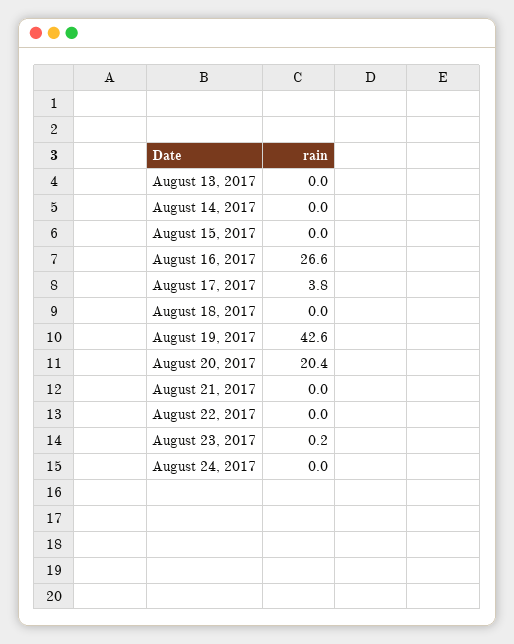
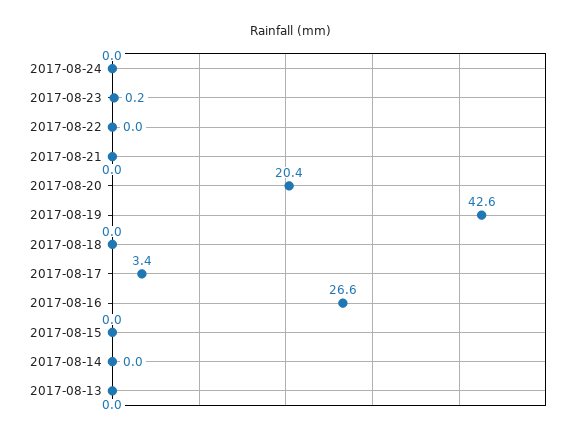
  {
    "August 13, 2017": 0,
    "August 14, 2017": 0,
    "August 15, 2017": 0,
    "August 16, 2017": 26.6,
-   "August 17, 2017": 3.8,
+   "August 17, 2017": 3.4,
    "August 18, 2017": 0,
    "August 19, 2017": 42.6,
    "August 20, 2017": 20.4,
    "August 21, 2017": 0,
    "August 22, 2017": 0,
    "August 23, 2017": 0.2,
    "August 24, 2017": 0
  }

